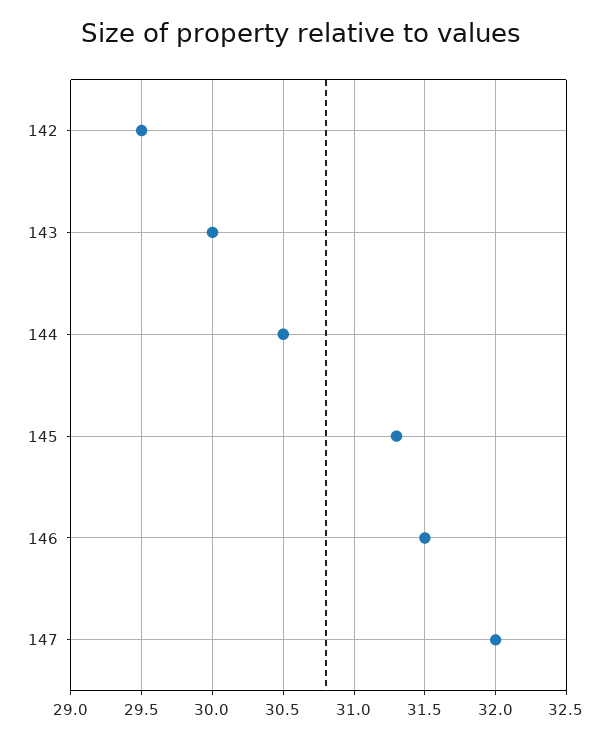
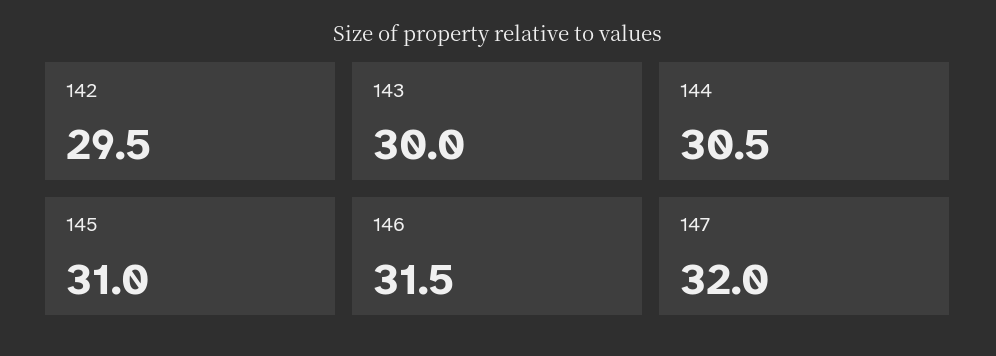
  {
    "142": 29.5,
    "143": 30,
    "144": 30.5,
-   "145": 31.3,
+   "145": 31,
    "146": 31.5,
    "147": 32
  }

